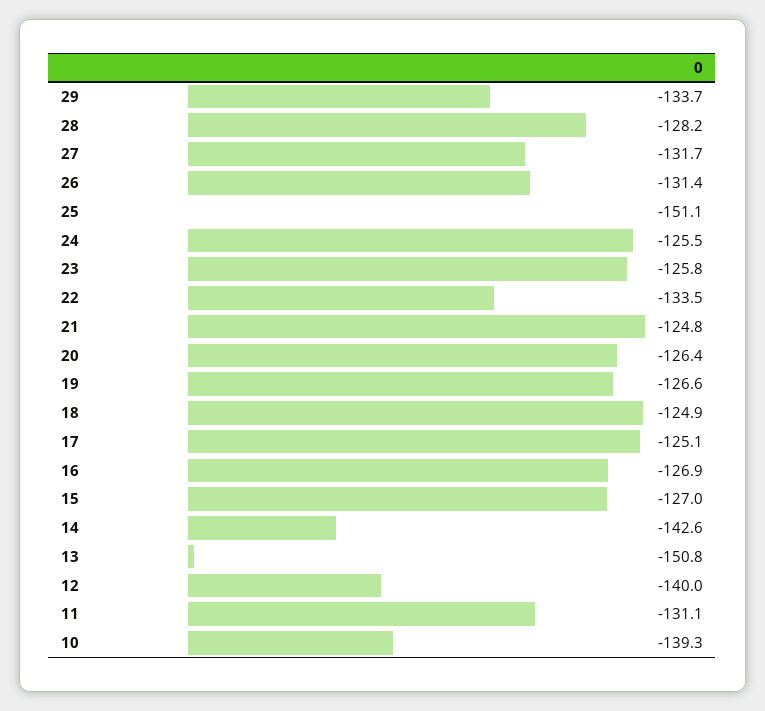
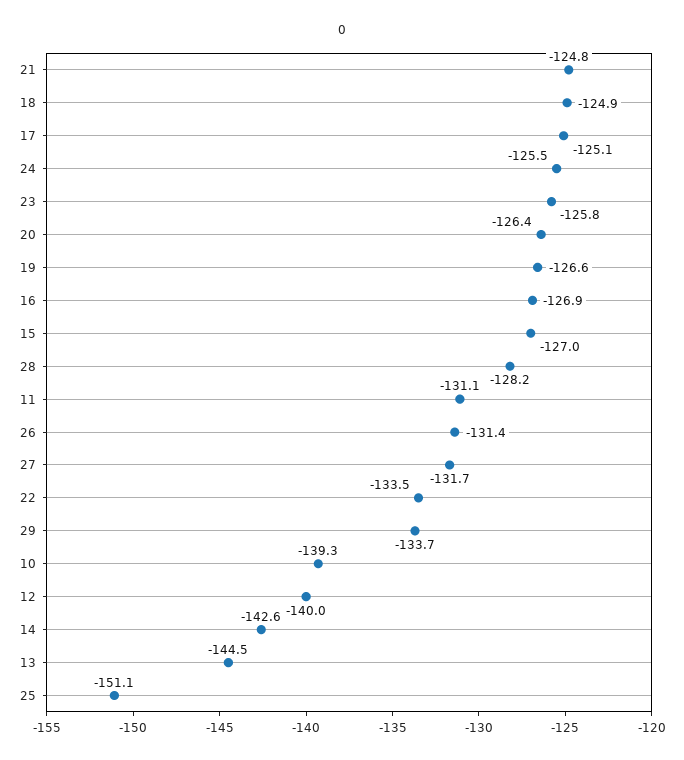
  {
    "29": -133.7,
    "28": -128.2,
    "27": -131.7,
    "26": -131.4,
    "25": -151.1,
    "24": -125.5,
    "23": -125.8,
    "22": -133.5,
    "21": -124.8,
    "20": -126.4,
    "19": -126.6,
    "18": -124.9,
    "17": -125.1,
    "16": -126.9,
    "15": -127,
    "14": -142.6,
-   "13": -150.8,
+   "13": -144.5,
    "12": -140,
    "11": -131.1,
    "10": -139.3
  }

